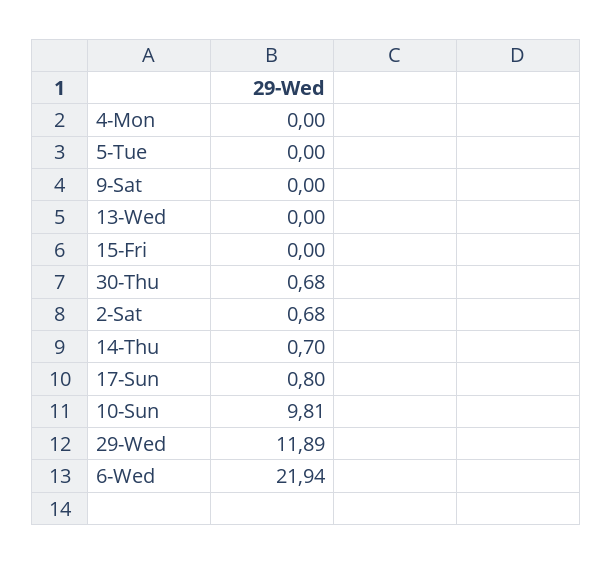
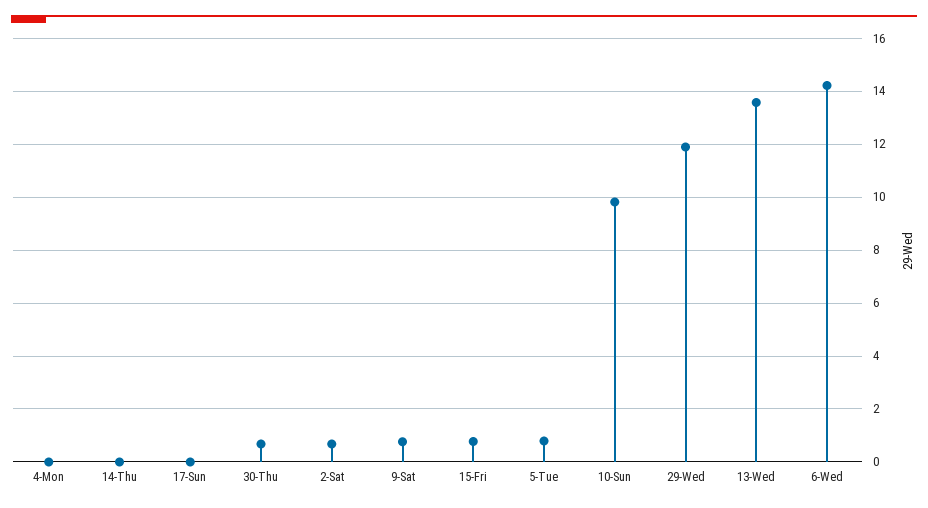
  {
    "4-Mon": 0,
-   "5-Tue": 0,
+   "5-Tue": 0.75,
-   "9-Sat": 0,
+   "9-Sat": 0.75,
-   "13-Wed": 0,
+   "13-Wed": 13.5,
-   "15-Fri": 0,
+   "15-Fri": 0.75,
    "30-Thu": 0.68,
    "2-Sat": 0.68,
-   "14-Thu": 0.7,
+   "14-Thu": 0,
-   "17-Sun": 0.8,
+   "17-Sun": 0,
    "10-Sun": 9.81,
    "29-Wed": 11.89,
-   "6-Wed": 21.94
+   "6-Wed": 14.25
  }

